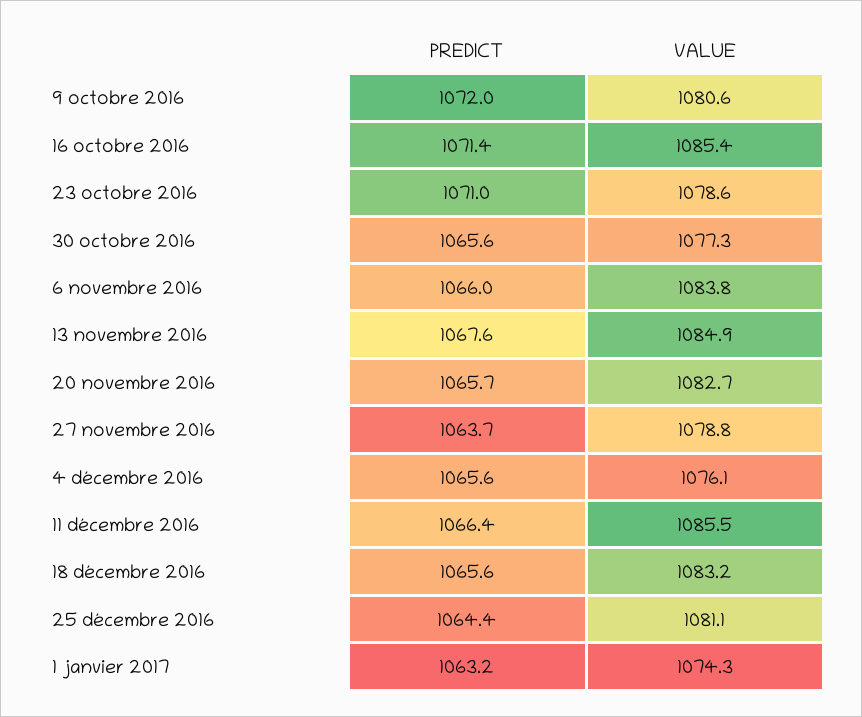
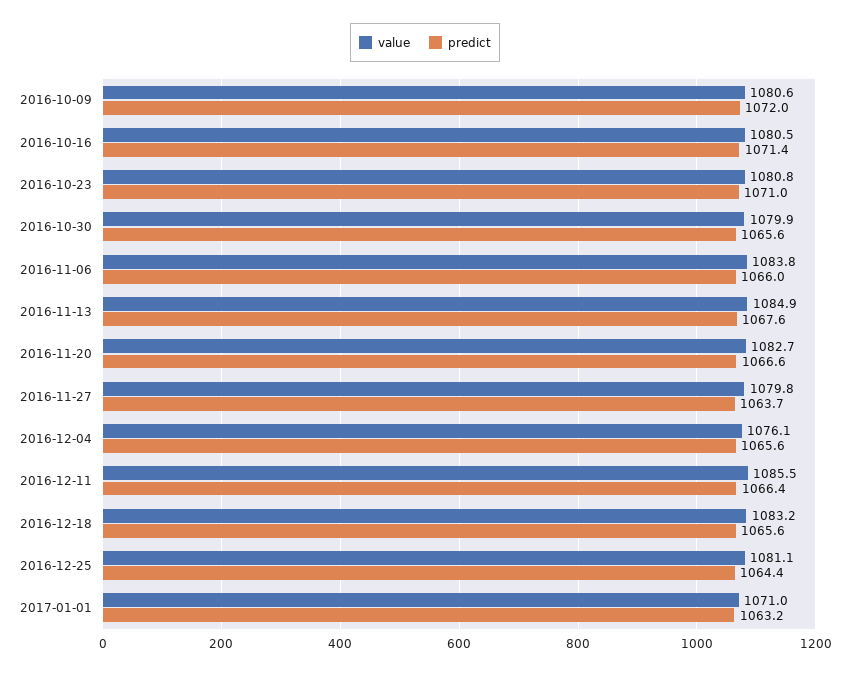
  {
    "PREDICT": {
      "9 octobre 2016": 1072,
      "16 octobre 2016": 1071.4,
      "23 octobre 2016": 1071,
      "30 octobre 2016": 1065.6,
      "6 novembre 2016": 1066,
      "13 novembre 2016": 1067.6,
-     "20 novembre 2016": 1065.7,
+     "20 novembre 2016": 1066.6,
      "27 novembre 2016": 1063.7,
      "4 décembre 2016": 1065.6,
      "11 décembre 2016": 1066.4,
      "18 décembre 2016": 1065.6,
      "25 décembre 2016": 1064.4,
      "1 janvier 2017": 1063.2
    },
    "VALUE": {
      "9 octobre 2016": 1080.6,
-     "16 octobre 2016": 1085.4,
+     "16 octobre 2016": 1080.5,
-     "23 octobre 2016": 1078.6,
+     "23 octobre 2016": 1080.8,
-     "30 octobre 2016": 1077.3,
+     "30 octobre 2016": 1079.9,
      "6 novembre 2016": 1083.8,
      "13 novembre 2016": 1084.9,
      "20 novembre 2016": 1082.7,
-     "27 novembre 2016": 1078.8,
+     "27 novembre 2016": 1079.8,
      "4 décembre 2016": 1076.1,
      "11 décembre 2016": 1085.5,
      "18 décembre 2016": 1083.2,
      "25 décembre 2016": 1081.1,
-     "1 janvier 2017": 1074.3
+     "1 janvier 2017": 1071
    }
  }

